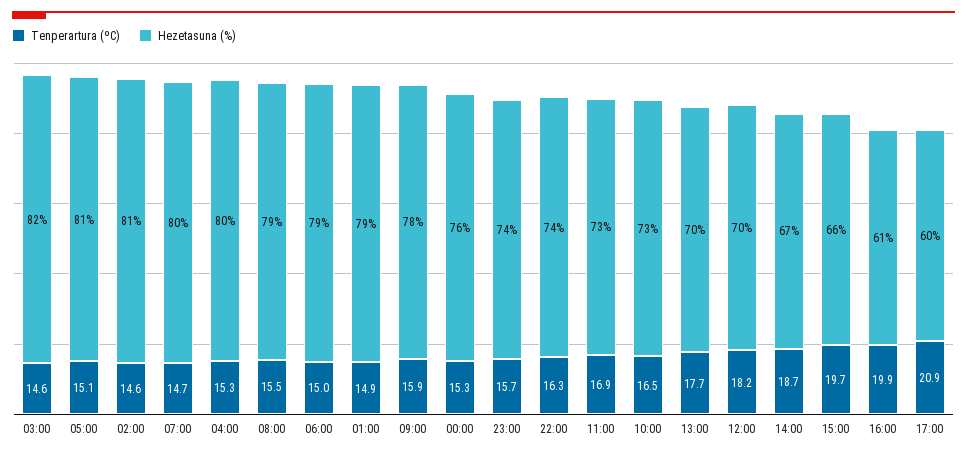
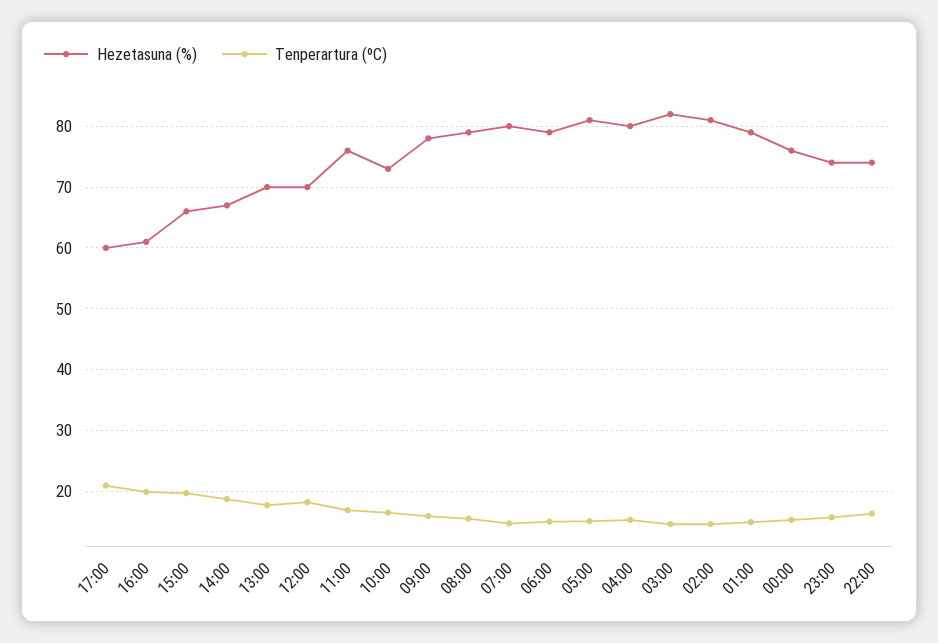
  {
    "Tenperartura (ºC)": {
      "03:00": 14.6,
      "05:00": 15.1,
      "02:00": 14.6,
      "07:00": 14.7,
      "04:00": 15.3,
      "08:00": 15.5,
      "06:00": 15,
      "01:00": 14.9,
      "09:00": 15.9,
      "00:00": 15.3,
      "23:00": 15.7,
      "22:00": 16.3,
      "11:00": 16.9,
      "10:00": 16.5,
      "13:00": 17.7,
      "12:00": 18.2,
      "14:00": 18.7,
      "15:00": 19.7,
      "16:00": 19.9,
      "17:00": 20.9
    },
    "Hezetasuna (%)": {
      "03:00": 82,
      "05:00": 81,
      "02:00": 81,
      "07:00": 80,
      "04:00": 80,
      "08:00": 79,
      "06:00": 79,
      "01:00": 79,
      "09:00": 78,
      "00:00": 76,
      "23:00": 74,
      "22:00": 74,
-     "11:00": 73,
+     "11:00": 76,
      "10:00": 73,
      "13:00": 70,
      "12:00": 70,
      "14:00": 67,
      "15:00": 66,
      "16:00": 61,
      "17:00": 60
    }
  }

